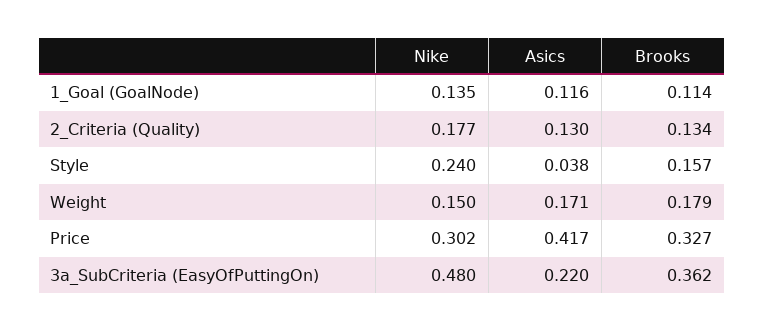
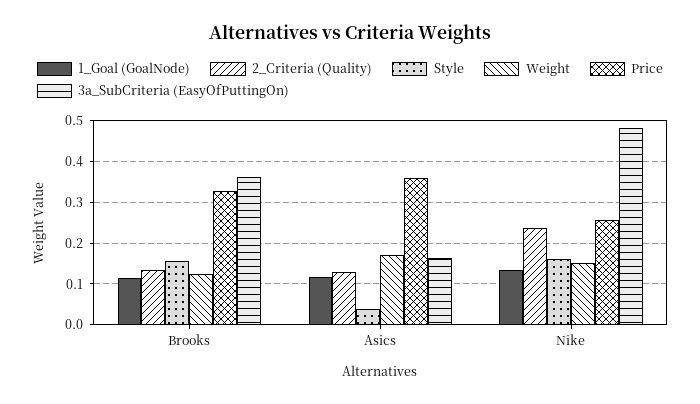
  {
    "1_Goal (GoalNode)": {
      "Nike": 0.135,
      "Asics": 0.116,
      "Brooks": 0.114
    },
    "2_Criteria (Quality)": {
-     "Nike": 0.177,
+     "Nike": 0.24,
      "Asics": 0.13,
      "Brooks": 0.134
    },
    "Style": {
-     "Nike": 0.24,
+     "Nike": 0.16,
      "Asics": 0.038,
      "Brooks": 0.157
    },
    "Weight": {
      "Nike": 0.15,
      "Asics": 0.171,
-     "Brooks": 0.179
+     "Brooks": 0.12
    },
    "Price": {
-     "Nike": 0.302,
+     "Nike": 0.26,
-     "Asics": 0.417,
+     "Asics": 0.36,
      "Brooks": 0.327
    },
    "3a_SubCriteria (EasyOfPuttingOn)": {
      "Nike": 0.48,
-     "Asics": 0.22,
+     "Asics": 0.16,
      "Brooks": 0.362
    }
  }

